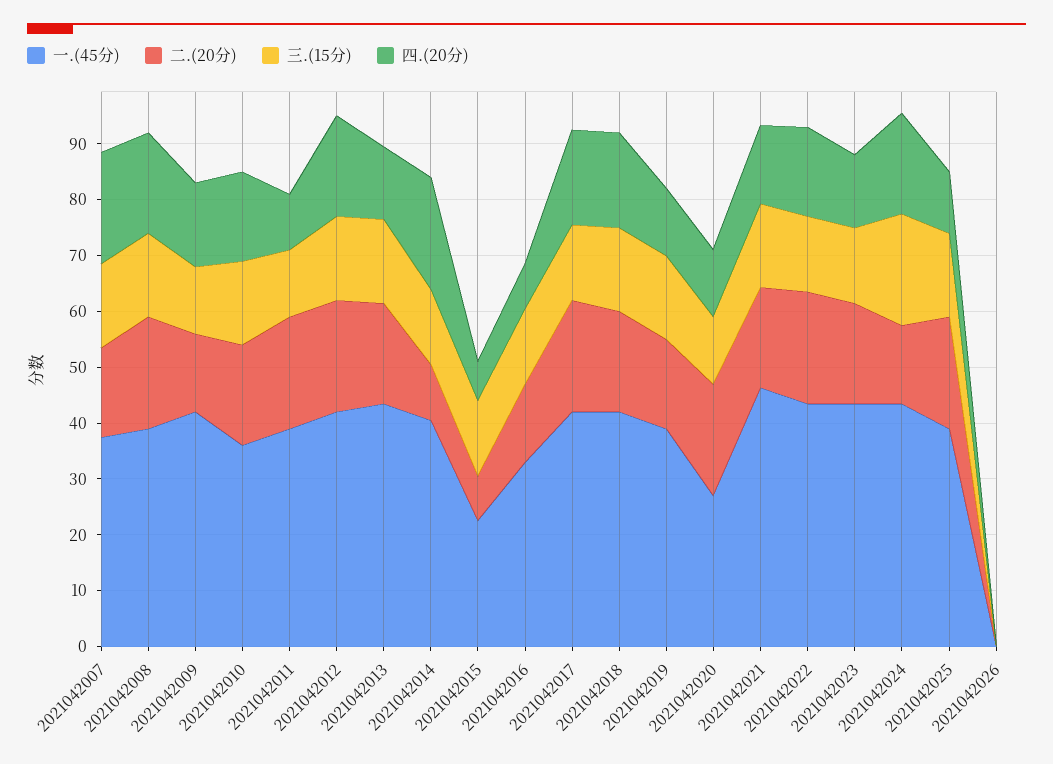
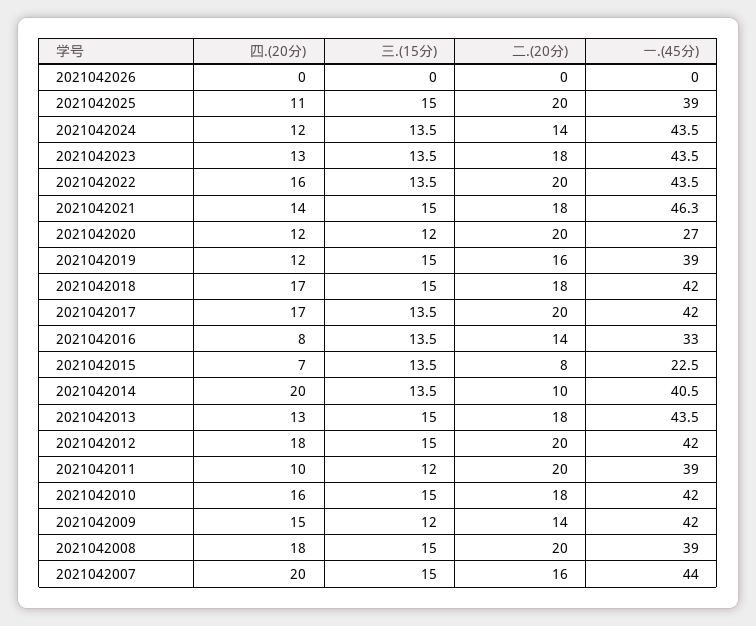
  {
    "一.(45分)": {
-     "2021042007": 38,
+     "2021042007": 44,
      "2021042008": 39,
      "2021042009": 42,
-     "2021042010": 36,
+     "2021042010": 42,
      "2021042011": 39,
      "2021042012": 42,
      "2021042013": 43.5,
      "2021042014": 40.5,
      "2021042015": 22.5,
      "2021042016": 33,
      "2021042017": 42,
      "2021042018": 42,
      "2021042019": 39,
      "2021042020": 27,
      "2021042021": 46.3,
      "2021042022": 43.5,
      "2021042023": 43.5,
      "2021042024": 43.5,
      "2021042025": 39,
      "2021042026": 0
    },
    "二.(20分)": {
      "2021042007": 16,
      "2021042008": 20,
      "2021042009": 14,
      "2021042010": 18,
      "2021042011": 20,
      "2021042012": 20,
      "2021042013": 18,
      "2021042014": 10,
      "2021042015": 8,
      "2021042016": 14,
      "2021042017": 20,
      "2021042018": 18,
      "2021042019": 16,
      "2021042020": 20,
      "2021042021": 18,
      "2021042022": 20,
      "2021042023": 18,
      "2021042024": 14,
      "2021042025": 20,
      "2021042026": 0
    },
    "三.(15分)": {
      "2021042007": 15,
      "2021042008": 15,
      "2021042009": 12,
      "2021042010": 15,
      "2021042011": 12,
      "2021042012": 15,
      "2021042013": 15,
      "2021042014": 13.5,
      "2021042015": 13.5,
      "2021042016": 13.5,
      "2021042017": 13.5,
      "2021042018": 15,
      "2021042019": 15,
      "2021042020": 12,
      "2021042021": 15,
      "2021042022": 13.5,
      "2021042023": 13.5,
-     "2021042024": 20,
+     "2021042024": 13.5,
      "2021042025": 15,
      "2021042026": 0
    },
    "四.(20分)": {
      "2021042007": 20,
      "2021042008": 18,
      "2021042009": 15,
      "2021042010": 16,
      "2021042011": 10,
      "2021042012": 18,
      "2021042013": 13,
      "2021042014": 20,
      "2021042015": 7,
      "2021042016": 8,
      "2021042017": 17,
      "2021042018": 17,
      "2021042019": 12,
      "2021042020": 12,
      "2021042021": 14,
      "2021042022": 16,
      "2021042023": 13,
-     "2021042024": 18,
+     "2021042024": 12,
      "2021042025": 11,
      "2021042026": 0
    }
  }

